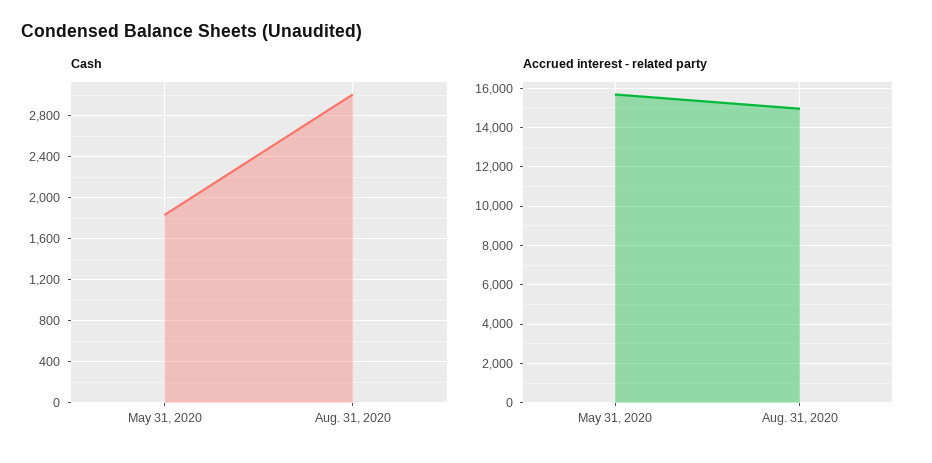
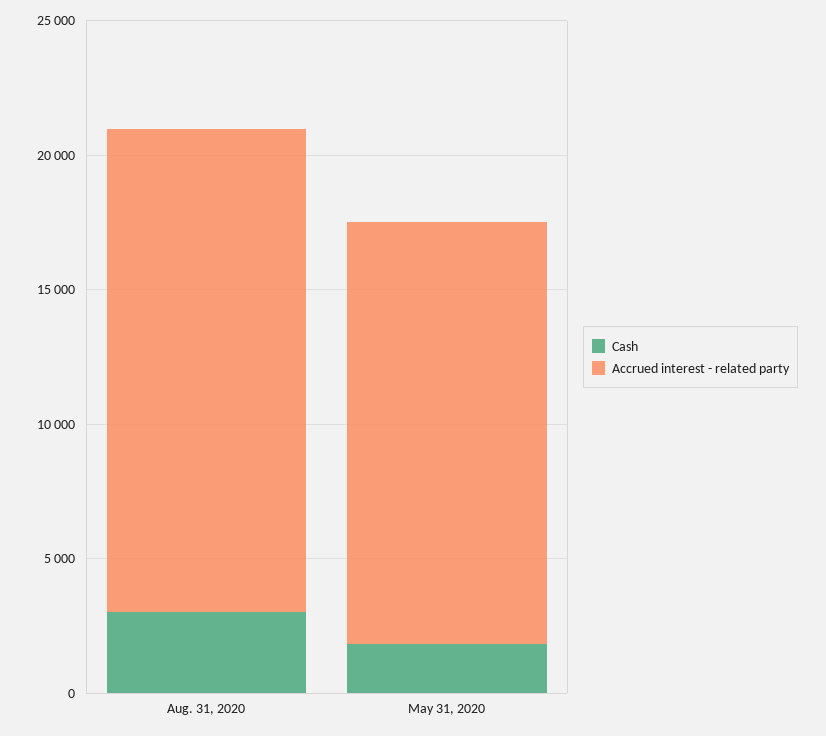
  {
    "Cash": {
      "May 31, 2020": 1800,
      "Aug. 31, 2020": 3000
    },
    "Accrued interest - related party": {
      "May 31, 2020": 15500,
-     "Aug. 31, 2020": 15000
+     "Aug. 31, 2020": 18000
    }
  }

